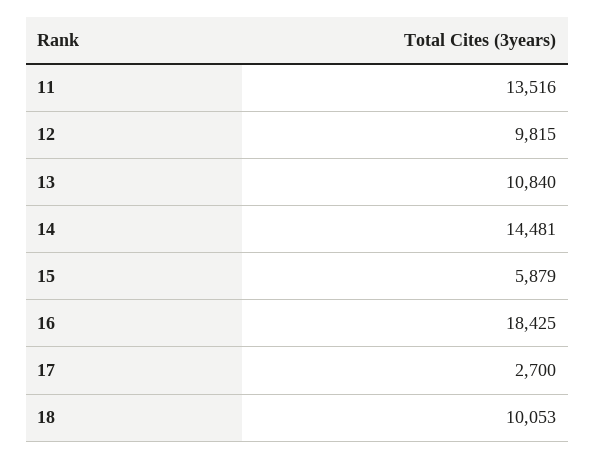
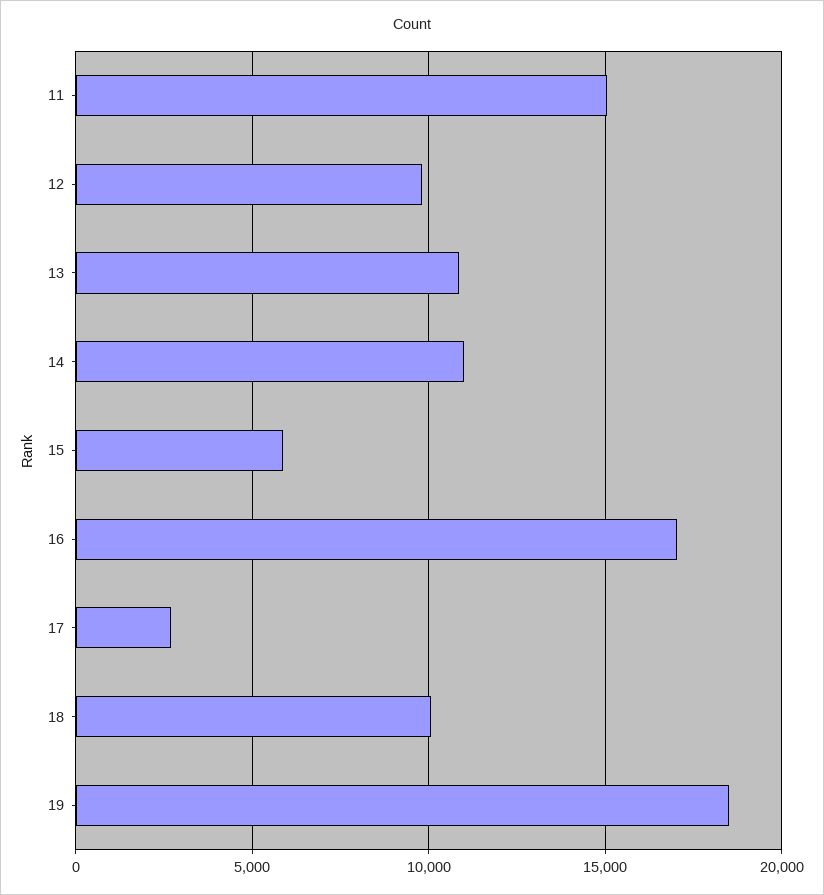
  {
-   "11": 13516,
+   "11": 15000,
    "12": 9815,
    "13": 10840,
-   "14": 14481,
+   "14": 11000,
    "15": 5879,
-   "16": 18425,
+   "16": 17000,
    "17": 2700,
-   "18": 10053
+   "18": 10053,
+   "19": 18500
  }

